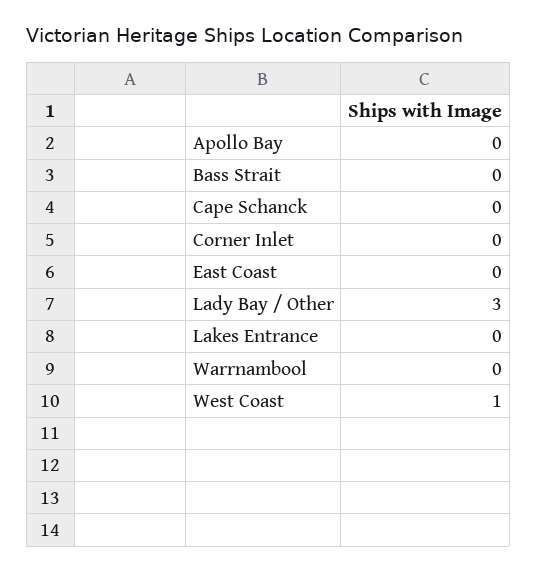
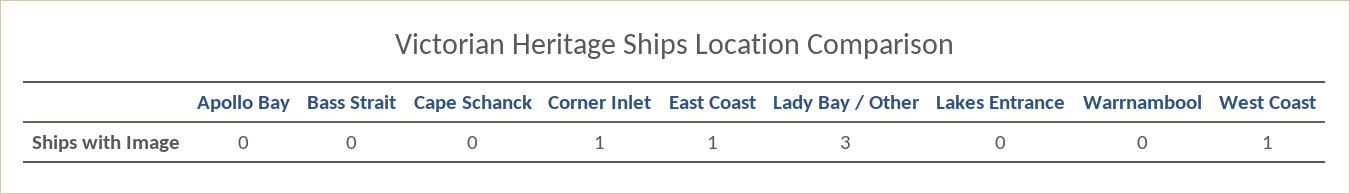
  {
    "Apollo Bay": 0,
    "Bass Strait": 0,
    "Cape Schanck": 0,
-   "Corner Inlet": 0,
+   "Corner Inlet": 1,
-   "East Coast": 0,
+   "East Coast": 1,
    "Lady Bay / Other": 3,
    "Lakes Entrance": 0,
    "Warrnambool": 0,
    "West Coast": 1
  }

